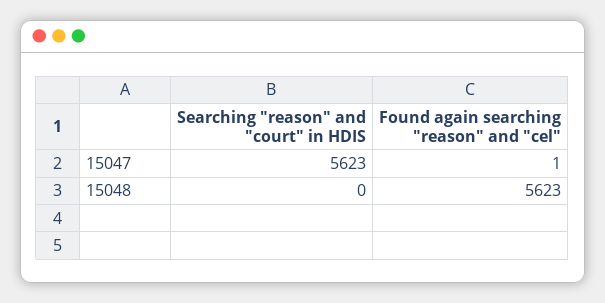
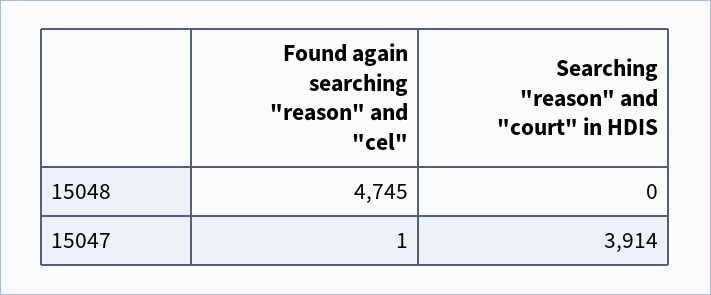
  {
    "Searching \"reason\" and \"court\" in HDIS": {
-     "15047": 5623,
+     "15047": 3914,
      "15048": 0
    },
    "Found again searching \"reason\" and \"cel\"": {
      "15047": 1,
-     "15048": 5623
+     "15048": 4745
    }
  }

